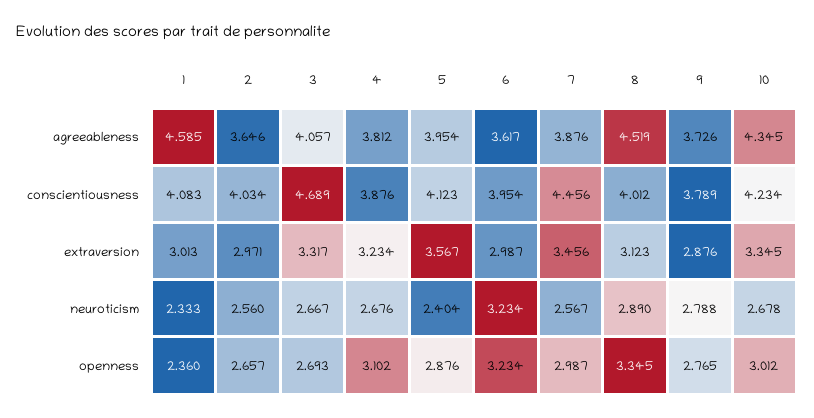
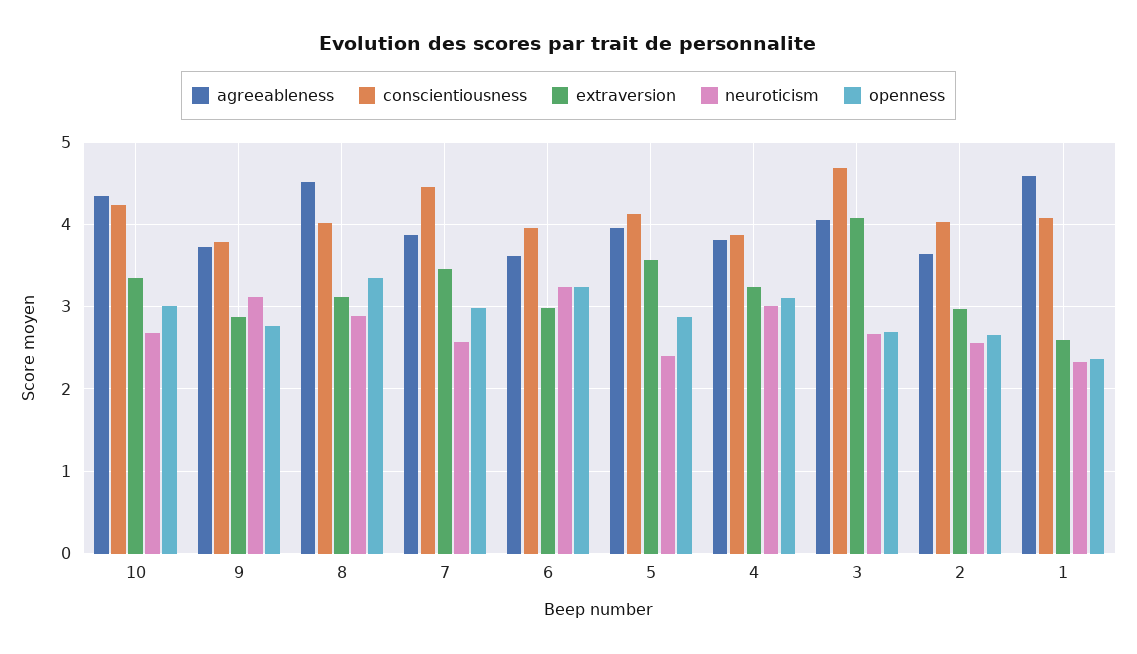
  {
    "agreeableness": {
      "1": 4.585,
      "2": 3.646,
      "3": 4.057,
      "4": 3.812,
      "5": 3.954,
      "6": 3.617,
      "7": 3.876,
      "8": 4.519,
      "9": 3.726,
      "10": 4.345
    },
    "conscientiousness": {
      "1": 4.083,
      "2": 4.034,
      "3": 4.689,
      "4": 3.876,
      "5": 4.123,
      "6": 3.954,
      "7": 4.456,
      "8": 4.012,
      "9": 3.789,
      "10": 4.234
    },
    "extraversion": {
-     "1": 3.013,
+     "1": 2.6,
      "2": 2.971,
-     "3": 3.317,
+     "3": 4.1,
      "4": 3.234,
      "5": 3.567,
      "6": 2.987,
      "7": 3.456,
      "8": 3.123,
      "9": 2.876,
      "10": 3.345
    },
    "neuroticism": {
      "1": 2.333,
      "2": 2.56,
      "3": 2.667,
-     "4": 2.676,
+     "4": 3,
      "5": 2.404,
      "6": 3.234,
      "7": 2.567,
      "8": 2.89,
-     "9": 2.788,
+     "9": 3.1,
      "10": 2.678
    },
    "openness": {
      "1": 2.36,
      "2": 2.657,
      "3": 2.693,
      "4": 3.102,
      "5": 2.876,
      "6": 3.234,
      "7": 2.987,
      "8": 3.345,
      "9": 2.765,
      "10": 3.012
    }
  }

